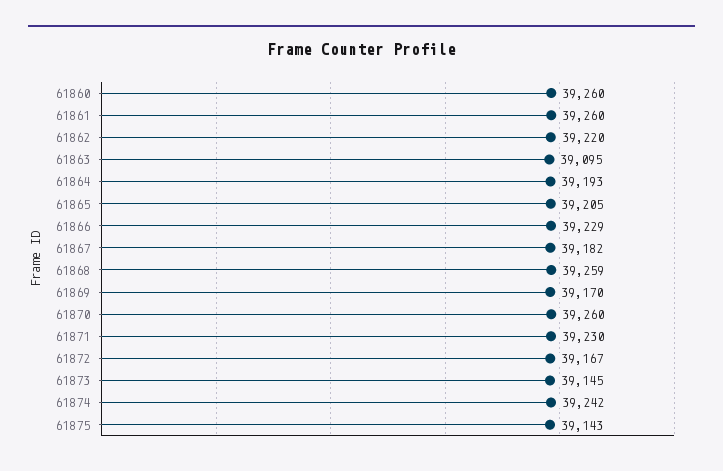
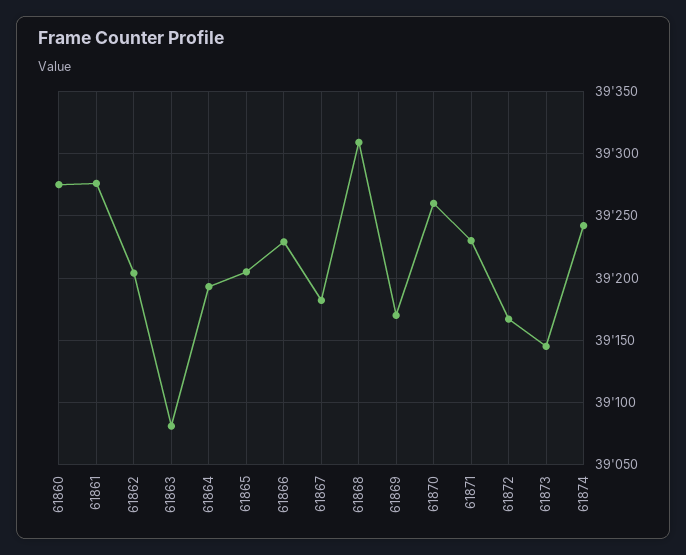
  {
-   "61860": 39260,
+   "61860": 39275,
-   "61861": 39260,
+   "61861": 39275,
-   "61862": 39220,
+   "61862": 39205,
-   "61863": 39095,
+   "61863": 39080,
    "61864": 39193,
    "61865": 39205,
    "61866": 39229,
    "61867": 39182,
-   "61868": 39259,
+   "61868": 39310,
    "61869": 39170,
    "61870": 39260,
    "61871": 39230,
    "61872": 39167,
    "61873": 39145,
-   "61874": 39242,
+   "61874": 39242
-   "61875": 39143
  }

